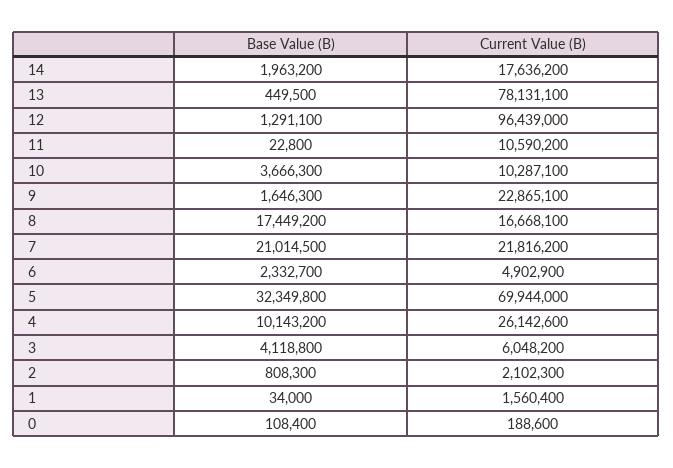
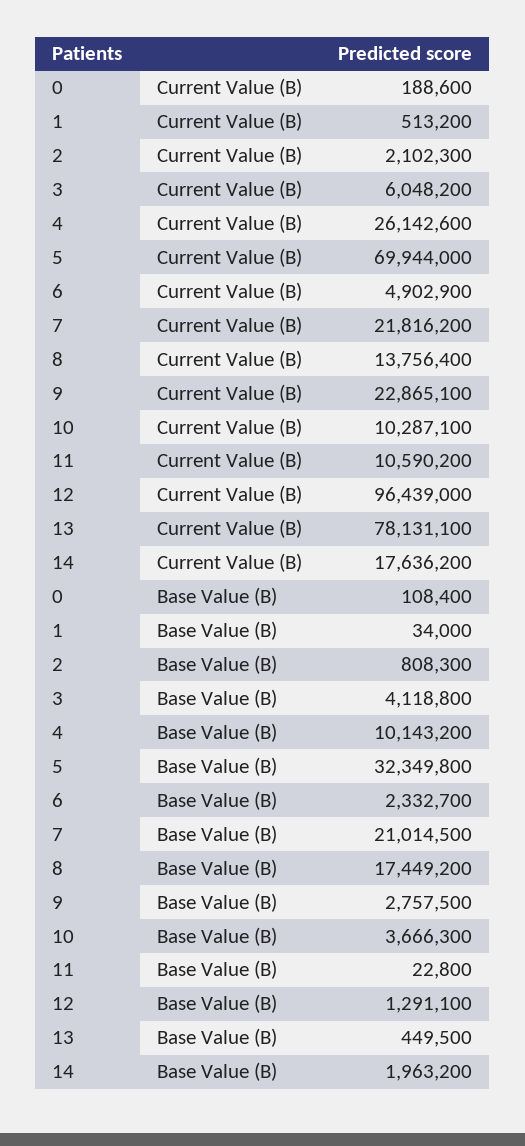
  {
    "Base Value (B)": {
      "14": 1963200,
      "13": 449500,
      "12": 1291100,
      "11": 22800,
      "10": 3666300,
-     "9": 1646300,
+     "9": 2757500,
      "8": 17449200,
      "7": 21014500,
      "6": 2332700,
      "5": 32349800,
      "4": 10143200,
      "3": 4118800,
      "2": 808300,
      "1": 34000,
      "0": 108400
    },
    "Current Value (B)": {
      "14": 17636200,
      "13": 78131100,
      "12": 96439000,
      "11": 10590200,
      "10": 10287100,
      "9": 22865100,
-     "8": 16668100,
+     "8": 13756400,
      "7": 21816200,
      "6": 4902900,
      "5": 69944000,
      "4": 26142600,
      "3": 6048200,
      "2": 2102300,
-     "1": 1560400,
+     "1": 513200,
      "0": 188600
    }
  }

